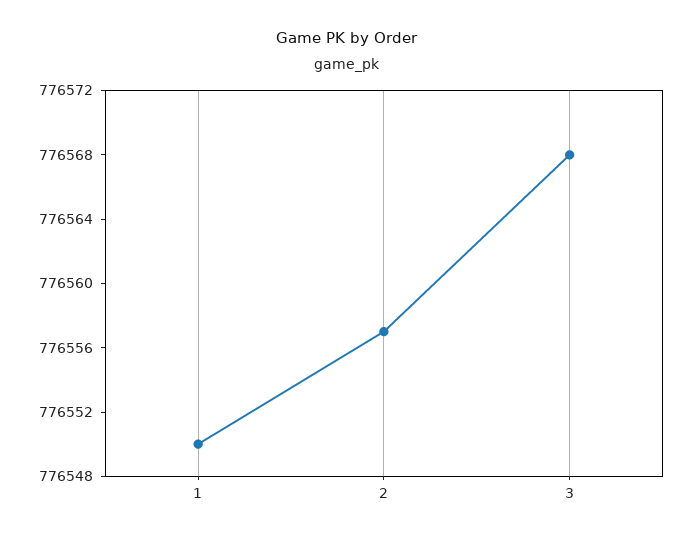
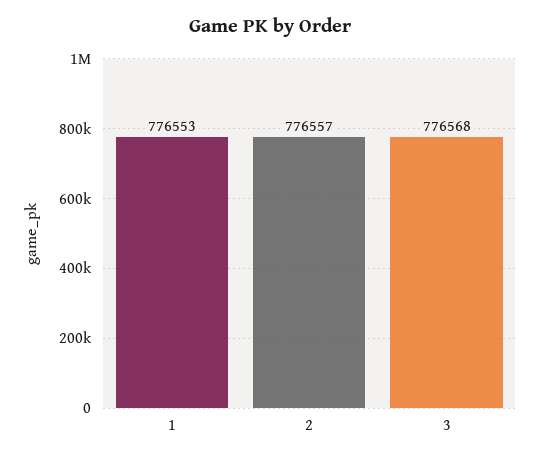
  {
-   "1": 776550,
+   "1": 776553,
    "2": 776557,
    "3": 776568
  }

